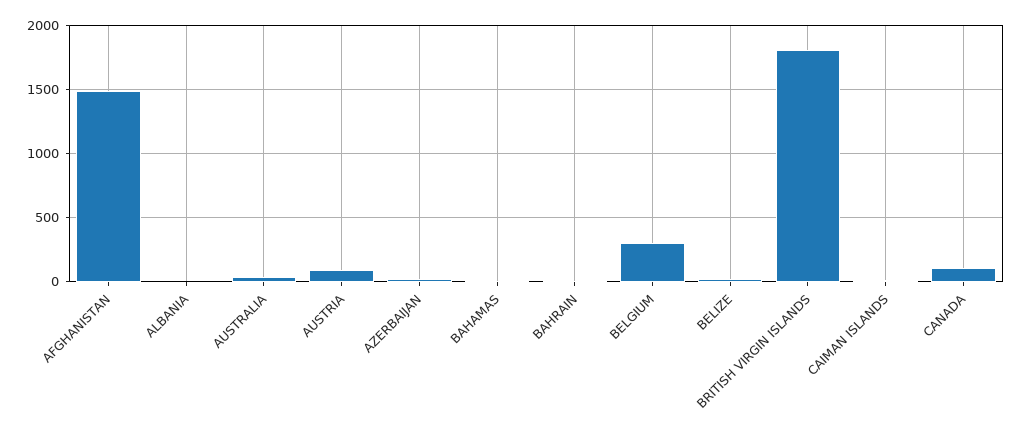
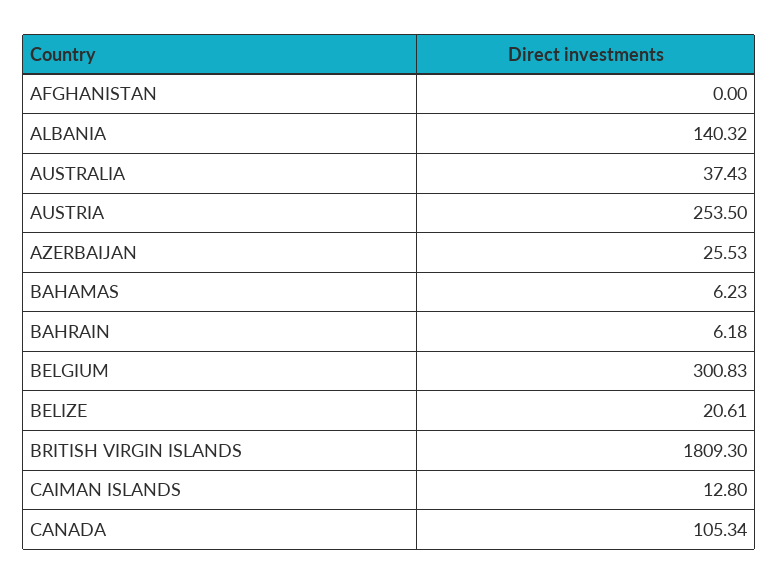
  {
-   "AFGHANISTAN": 1500,
+   "AFGHANISTAN": 0,
-   "ALBANIA": 0,
+   "ALBANIA": 140.32,
    "AUSTRALIA": 37.43,
-   "AUSTRIA": 100,
+   "AUSTRIA": 253.5,
    "AZERBAIJAN": 25.53,
    "BAHAMAS": 6.23,
    "BAHRAIN": 6.18,
    "BELGIUM": 300.83,
    "BELIZE": 20.61,
    "BRITISH VIRGIN ISLANDS": 1809.3,
    "CAIMAN ISLANDS": 12.8,
    "CANADA": 105.34
  }

